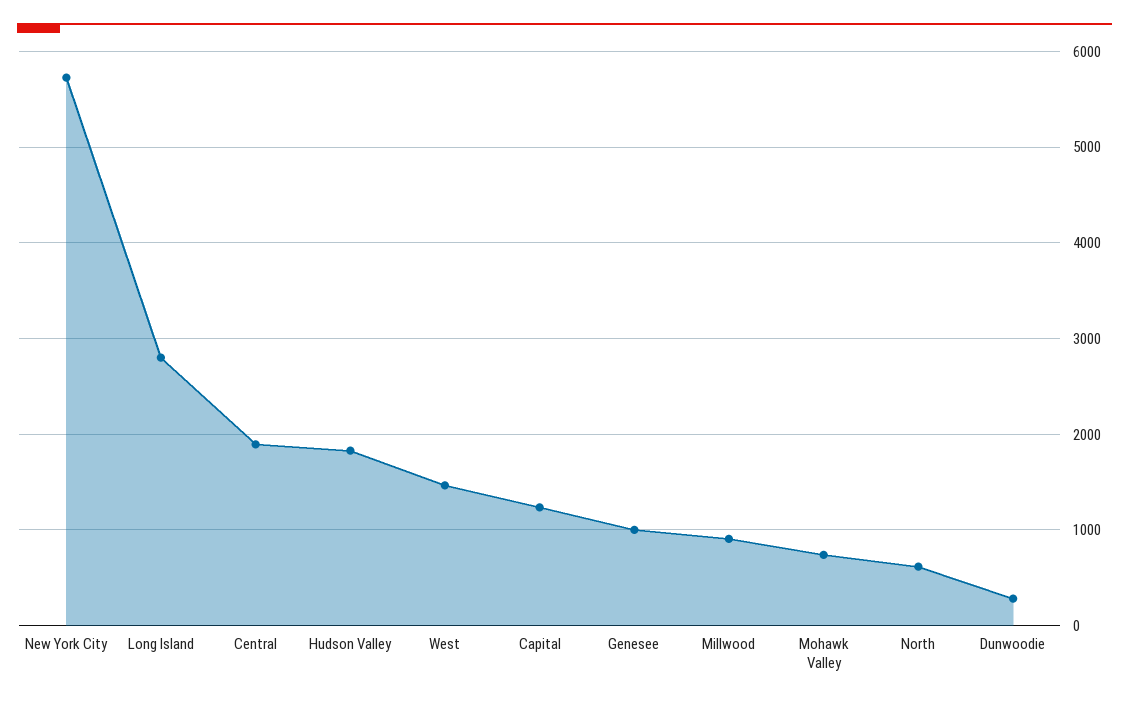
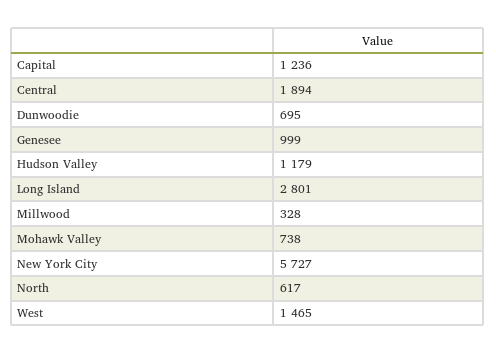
  {
    "New York City": 5727,
    "Long Island": 2801,
    "Central": 1894,
-   "Hudson Valley": 1800,
+   "Hudson Valley": 1179,
    "West": 1465,
    "Capital": 1236,
    "Genesee": 999,
-   "Millwood": 900,
+   "Millwood": 328,
    "Mohawk Valley": 738,
    "North": 617,
-   "Dunwoodie": 300
+   "Dunwoodie": 695
  }

